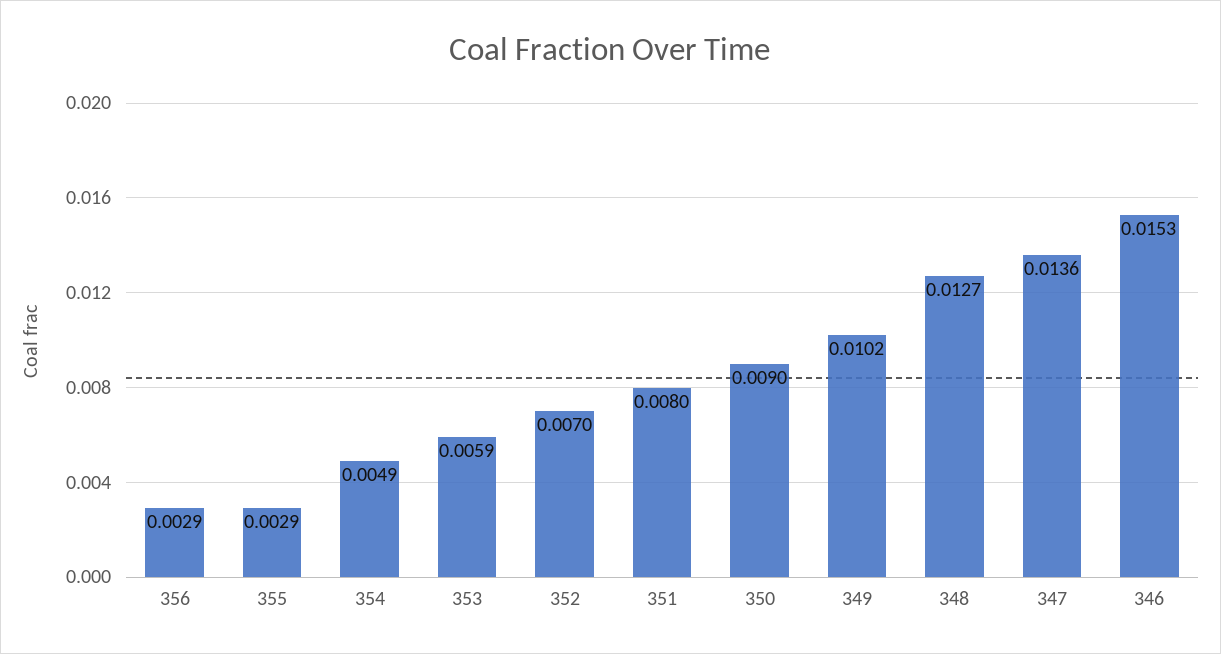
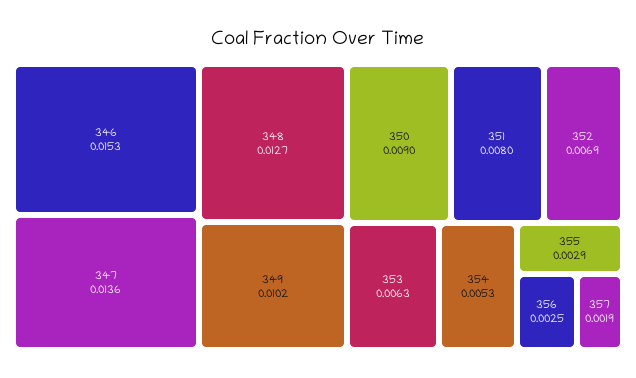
  {
-   "356": 0.0029,
+   "356": 0.0025,
    "355": 0.0029,
-   "354": 0.0049,
+   "354": 0.0053,
-   "353": 0.0059,
+   "353": 0.0063,
-   "352": 0.007,
+   "352": 0.0069,
    "351": 0.008,
    "350": 0.009,
    "349": 0.0102,
    "348": 0.0127,
    "347": 0.0136,
-   "346": 0.0153
+   "346": 0.0153,
+   "357": 0.0019
  }

